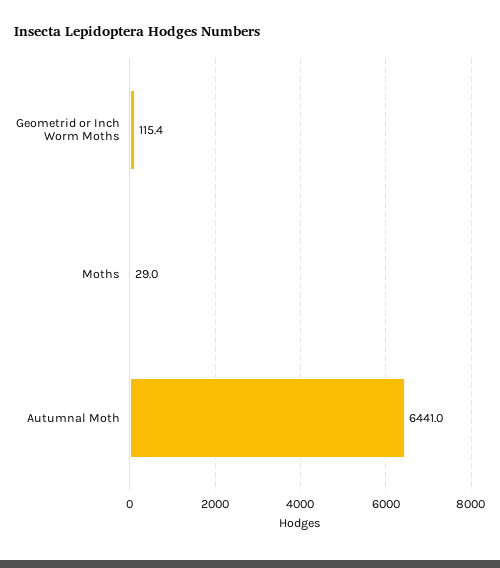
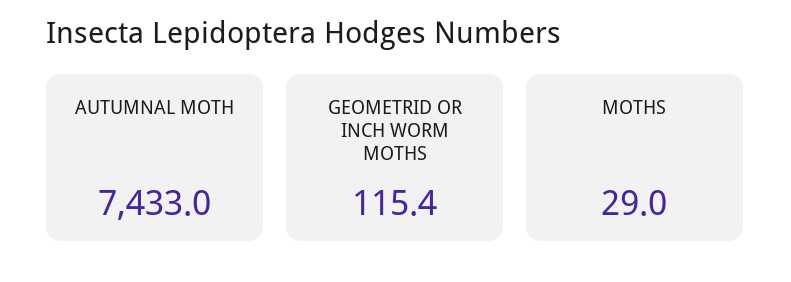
  {
    "Geometrid or Inch Worm Moths": 115.4,
    "Moths": 29,
-   "Autumnal Moth": 6441
+   "Autumnal Moth": 7433
  }

